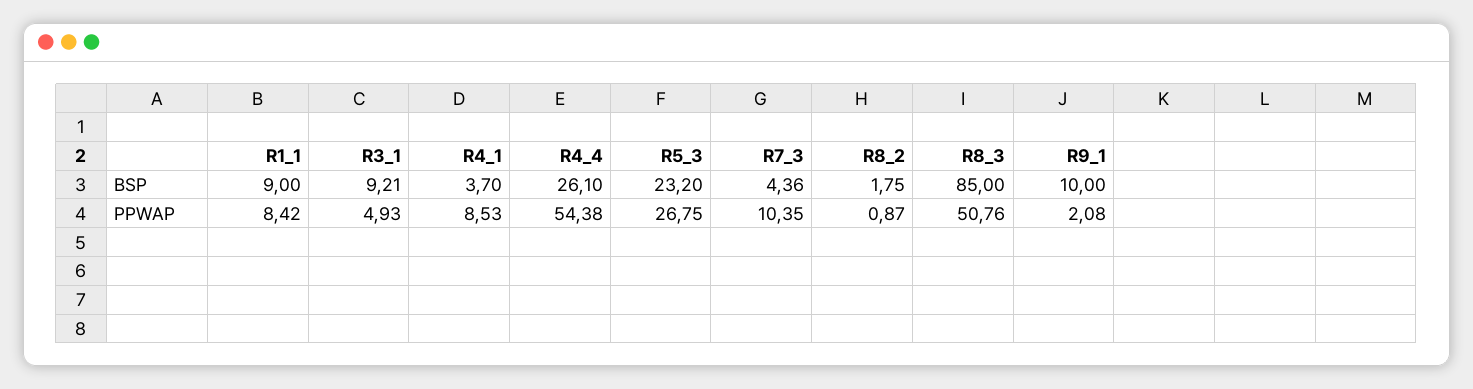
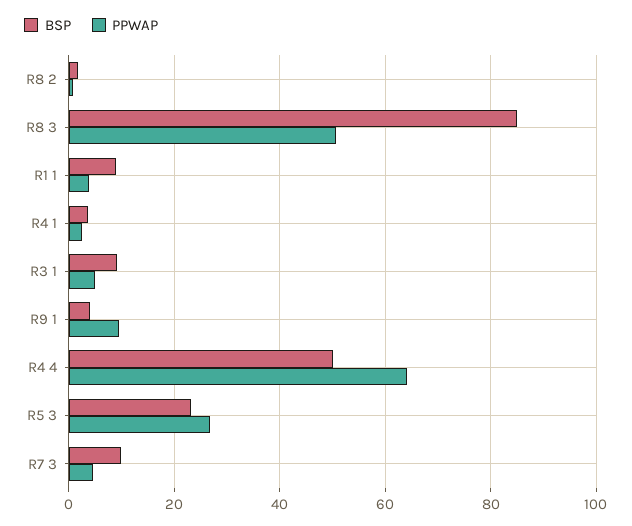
  {
    "BSP": {
      "R1_1": 9,
      "R3_1": 9.21,
      "R4_1": 3.7,
-     "R4_4": 26.1,
+     "R4_4": 50,
      "R5_3": 23.2,
-     "R7_3": 4.36,
+     "R7_3": 10,
      "R8_2": 1.75,
      "R8_3": 85,
-     "R9_1": 10
+     "R9_1": 4
    },
    "PPWAP": {
-     "R1_1": 8.42,
+     "R1_1": 4,
      "R3_1": 4.93,
-     "R4_1": 8.53,
+     "R4_1": 2,
-     "R4_4": 54.38,
+     "R4_4": 64,
      "R5_3": 26.75,
-     "R7_3": 10.35,
+     "R7_3": 4,
      "R8_2": 0.87,
      "R8_3": 50.76,
-     "R9_1": 2.08
+     "R9_1": 10
    }
  }

